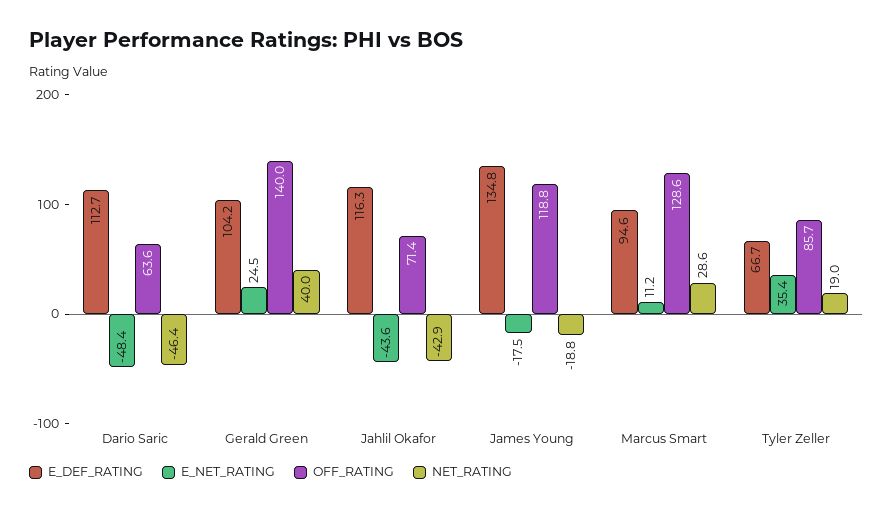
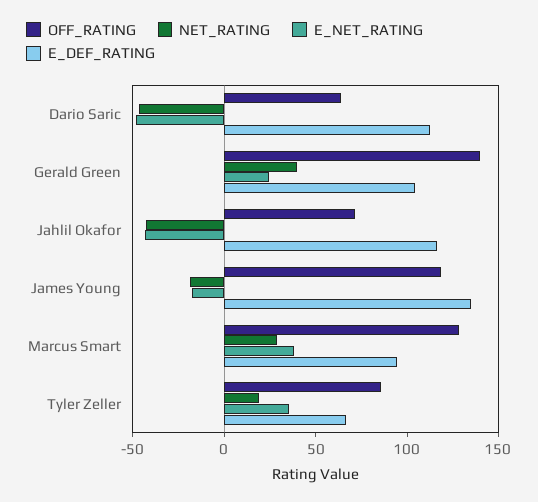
  {
    "E_DEF_RATING": {
      "Dario Saric": 112.7,
      "Gerald Green": 104.2,
      "Jahlil Okafor": 116.3,
      "James Young": 134.8,
      "Marcus Smart": 94.6,
      "Tyler Zeller": 66.7
    },
    "E_NET_RATING": {
      "Dario Saric": -48.4,
      "Gerald Green": 24.5,
      "Jahlil Okafor": -43.6,
      "James Young": -17.5,
-     "Marcus Smart": 11.2,
+     "Marcus Smart": 40,
      "Tyler Zeller": 35.4
    },
    "OFF_RATING": {
      "Dario Saric": 63.6,
      "Gerald Green": 140,
      "Jahlil Okafor": 71.4,
      "James Young": 118.8,
      "Marcus Smart": 128.6,
      "Tyler Zeller": 85.7
    },
    "NET_RATING": {
      "Dario Saric": -46.4,
      "Gerald Green": 40,
      "Jahlil Okafor": -42.9,
      "James Young": -18.8,
      "Marcus Smart": 28.6,
      "Tyler Zeller": 19
    }
  }

